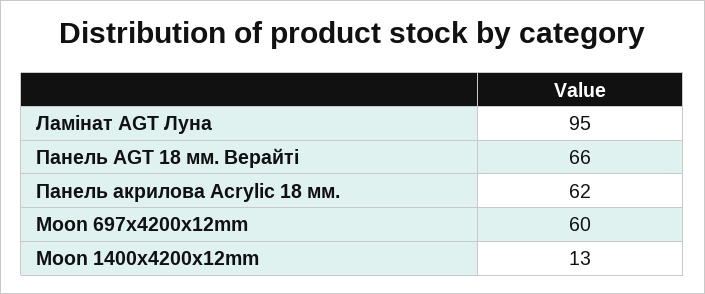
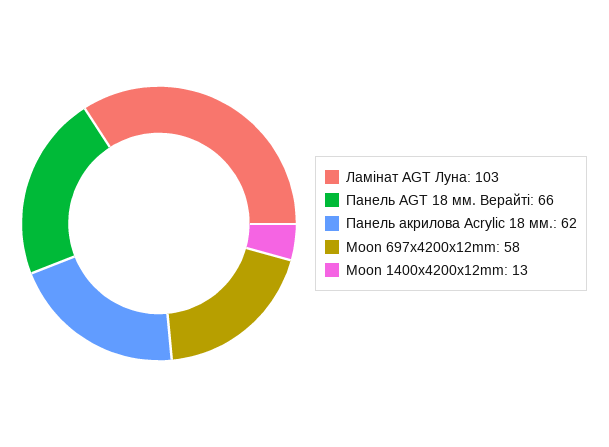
  {
-   "Ламінат AGT Луна": 95,
+   "Ламінат AGT Луна": 103,
    "Панель AGT 18 мм. Верайті": 66,
    "Панель акрилова Acrylic 18 мм.": 62,
-   "Moon 697x4200x12mm": 60,
+   "Moon 697x4200x12mm": 58,
    "Moon 1400x4200x12mm": 13
  }

